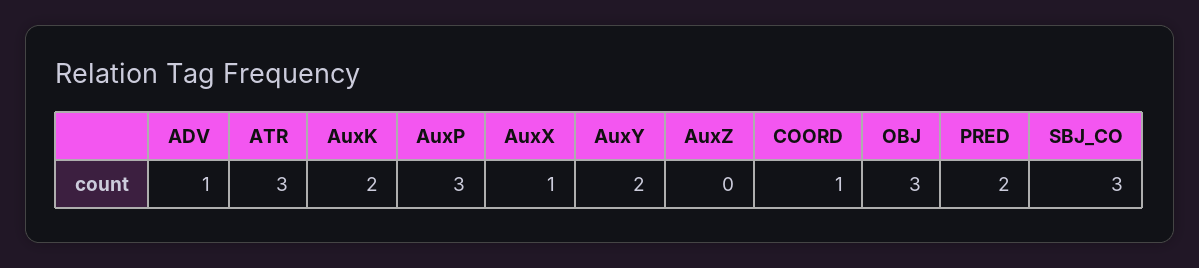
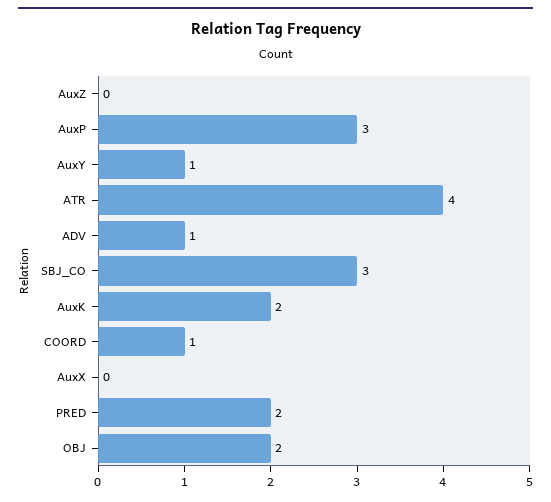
  {
    "ADV": 1,
-   "ATR": 3,
+   "ATR": 4,
    "AuxK": 2,
    "AuxP": 3,
-   "AuxX": 1,
+   "AuxX": 0,
-   "AuxY": 2,
+   "AuxY": 1,
    "AuxZ": 0,
    "COORD": 1,
-   "OBJ": 3,
+   "OBJ": 2,
    "PRED": 2,
    "SBJ_CO": 3
  }

